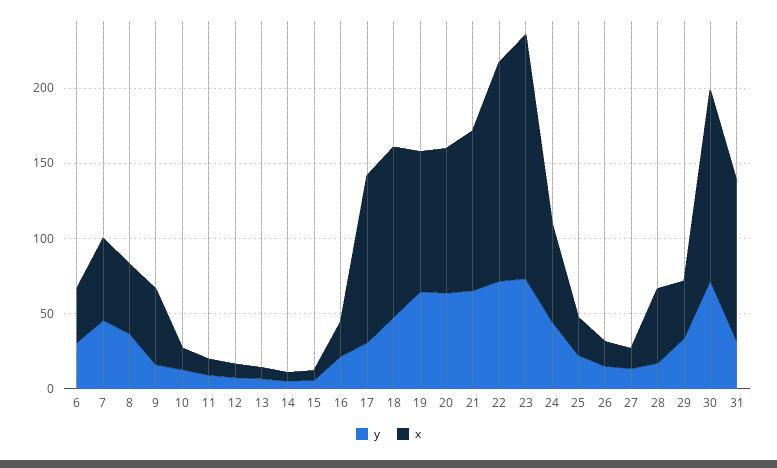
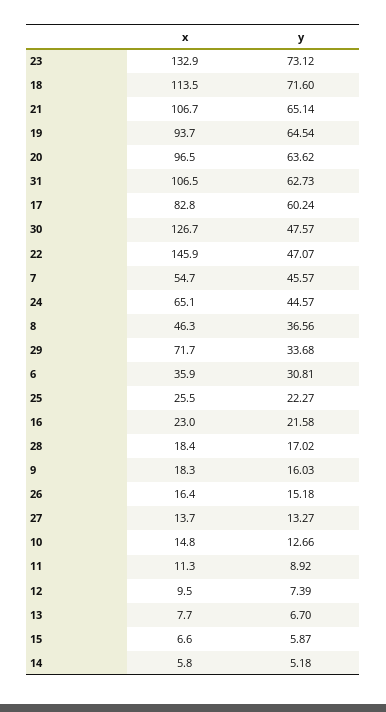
  {
    "y": {
      "6": 30.81,
      "7": 45.57,
      "8": 36.56,
      "9": 16.03,
      "10": 12.66,
      "11": 8.92,
      "12": 7.39,
      "13": 6.7,
      "14": 5.18,
      "15": 5.87,
      "16": 21.58,
-     "17": 30,
+     "17": 60.24,
-     "18": 50,
+     "18": 71.6,
      "19": 64.54,
      "20": 63.62,
      "21": 65.14,
-     "22": 70,
+     "22": 47.07,
      "23": 73.12,
      "24": 44.57,
      "25": 22.27,
      "26": 15.18,
      "27": 13.27,
      "28": 17.02,
      "29": 33.68,
-     "30": 70,
+     "30": 47.57,
-     "31": 30
+     "31": 62.73
    },
    "x": {
      "6": 35.9,
      "7": 54.7,
      "8": 46.3,
-     "9": 50,
+     "9": 18.3,
      "10": 14.8,
      "11": 11.3,
      "12": 9.5,
      "13": 7.7,
      "14": 5.8,
      "15": 6.6,
      "16": 23,
-     "17": 110,
+     "17": 82.8,
      "18": 113.5,
      "19": 93.7,
      "20": 96.5,
      "21": 106.7,
      "22": 145.9,
-     "23": 160,
+     "23": 132.9,
      "24": 65.1,
      "25": 25.5,
      "26": 16.4,
      "27": 13.7,
-     "28": 50,
+     "28": 18.4,
-     "29": 40,
+     "29": 71.7,
      "30": 126.7,
      "31": 106.5
    }
  }

